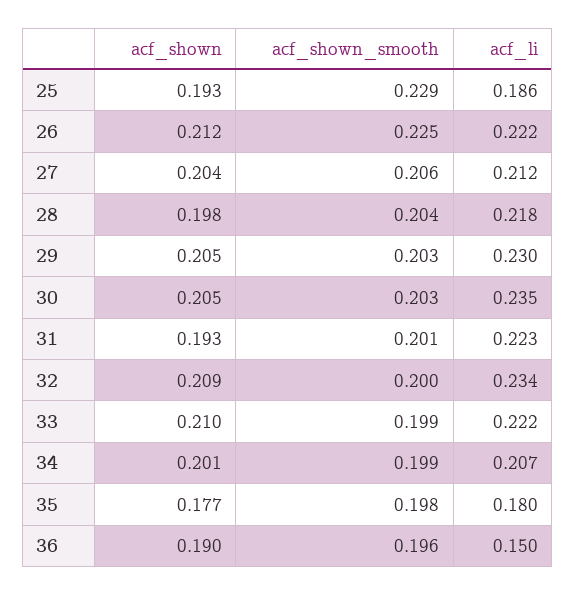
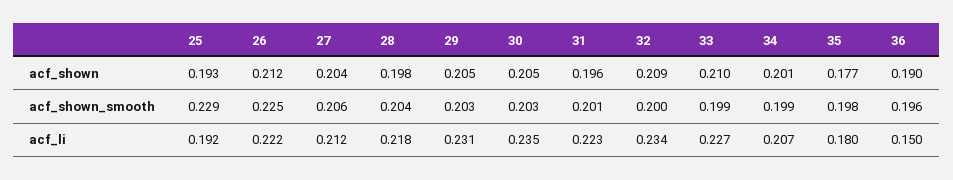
  {
    "acf_shown": {
      "25": 0.193,
      "26": 0.212,
      "27": 0.204,
      "28": 0.198,
      "29": 0.205,
      "30": 0.205,
-     "31": 0.193,
+     "31": 0.196,
      "32": 0.209,
      "33": 0.21,
      "34": 0.201,
      "35": 0.177,
      "36": 0.19
    },
    "acf_shown_smooth": {
      "25": 0.229,
      "26": 0.225,
      "27": 0.206,
      "28": 0.204,
      "29": 0.203,
      "30": 0.203,
      "31": 0.201,
      "32": 0.2,
      "33": 0.199,
      "34": 0.199,
      "35": 0.198,
      "36": 0.196
    },
    "acf_li": {
-     "25": 0.186,
+     "25": 0.192,
      "26": 0.222,
      "27": 0.212,
      "28": 0.218,
-     "29": 0.23,
+     "29": 0.231,
      "30": 0.235,
      "31": 0.223,
      "32": 0.234,
-     "33": 0.222,
+     "33": 0.227,
      "34": 0.207,
      "35": 0.18,
      "36": 0.15
    }
  }

